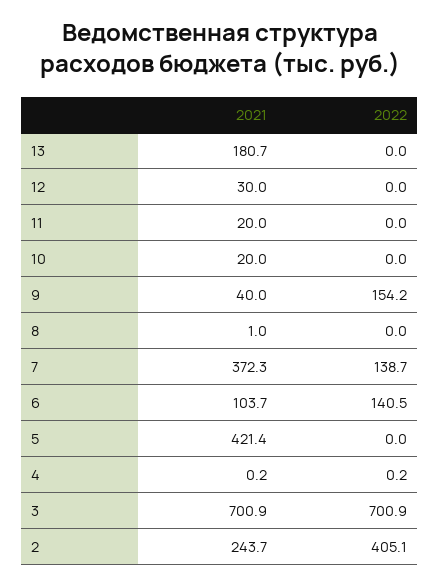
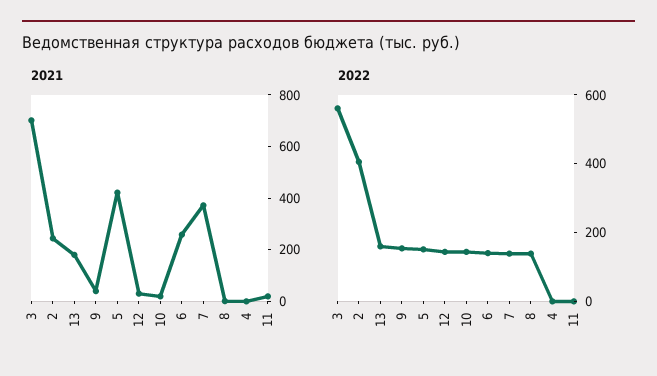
  {
    "2021": {
      "13": 180.7,
      "12": 30,
      "11": 20,
      "10": 20,
      "9": 40,
      "8": 1,
      "7": 372.3,
-     "6": 103.7,
+     "6": 250,
      "5": 421.4,
      "4": 0.2,
      "3": 700.9,
      "2": 243.7
    },
    "2022": {
-     "13": 0,
+     "13": 150,
-     "12": 0,
+     "12": 150,
      "11": 0,
-     "10": 0,
+     "10": 150,
      "9": 154.2,
-     "8": 0,
+     "8": 150,
      "7": 138.7,
      "6": 140.5,
-     "5": 0,
+     "5": 150,
      "4": 0.2,
-     "3": 700.9,
+     "3": 550,
      "2": 405.1
    }
  }

